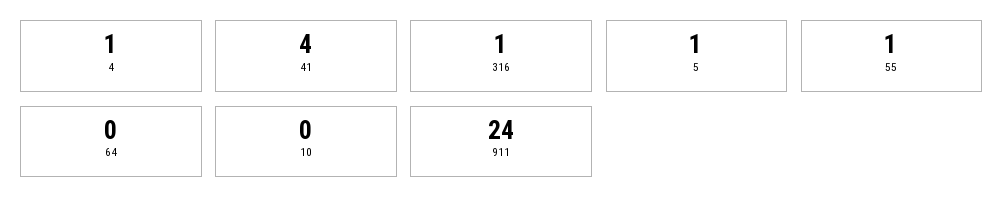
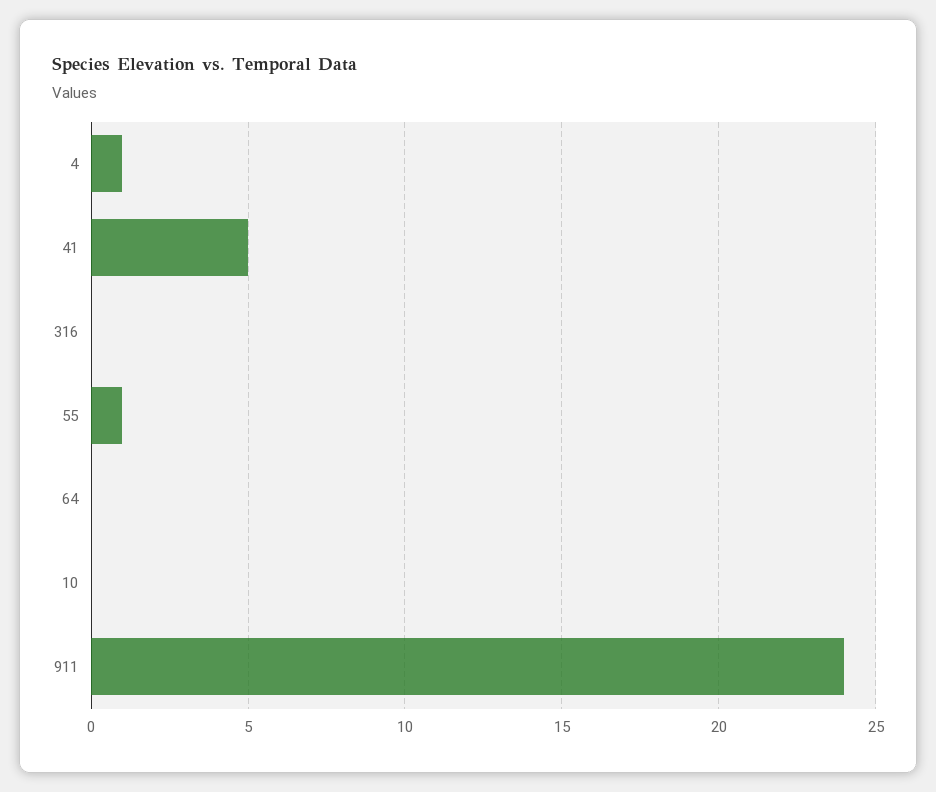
  {
    "4": 1,
-   "41": 4,
+   "41": 5,
-   "316": 1,
+   "316": 0,
-   "5": 1,
    "55": 1,
    "64": 0,
    "10": 0,
    "911": 24
  }

